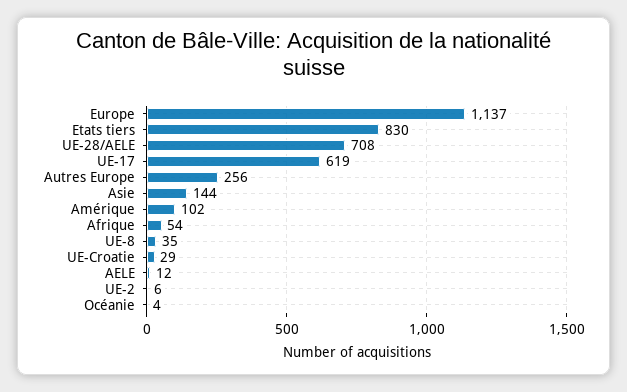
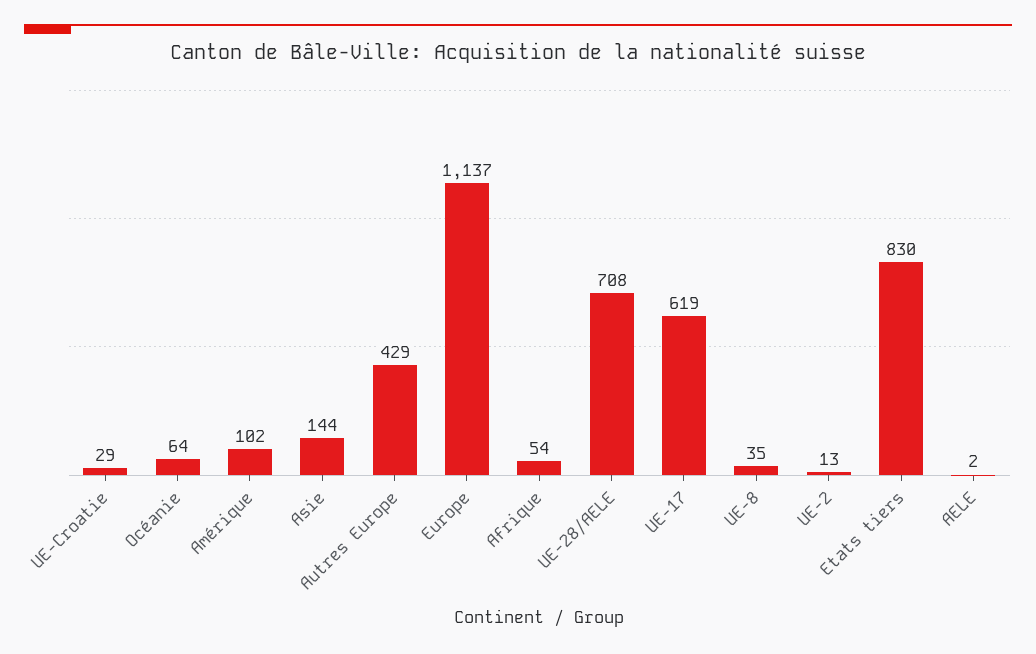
  {
    "Europe": 1137,
    "Etats tiers": 830,
    "UE-28/AELE": 708,
    "UE-17": 619,
-   "Autres Europe": 256,
+   "Autres Europe": 429,
    "Asie": 144,
    "Amérique": 102,
    "Afrique": 54,
    "UE-8": 35,
    "UE-Croatie": 29,
-   "AELE": 12,
+   "AELE": 2,
-   "UE-2": 6,
+   "UE-2": 13,
-   "Océanie": 4
+   "Océanie": 64
  }

